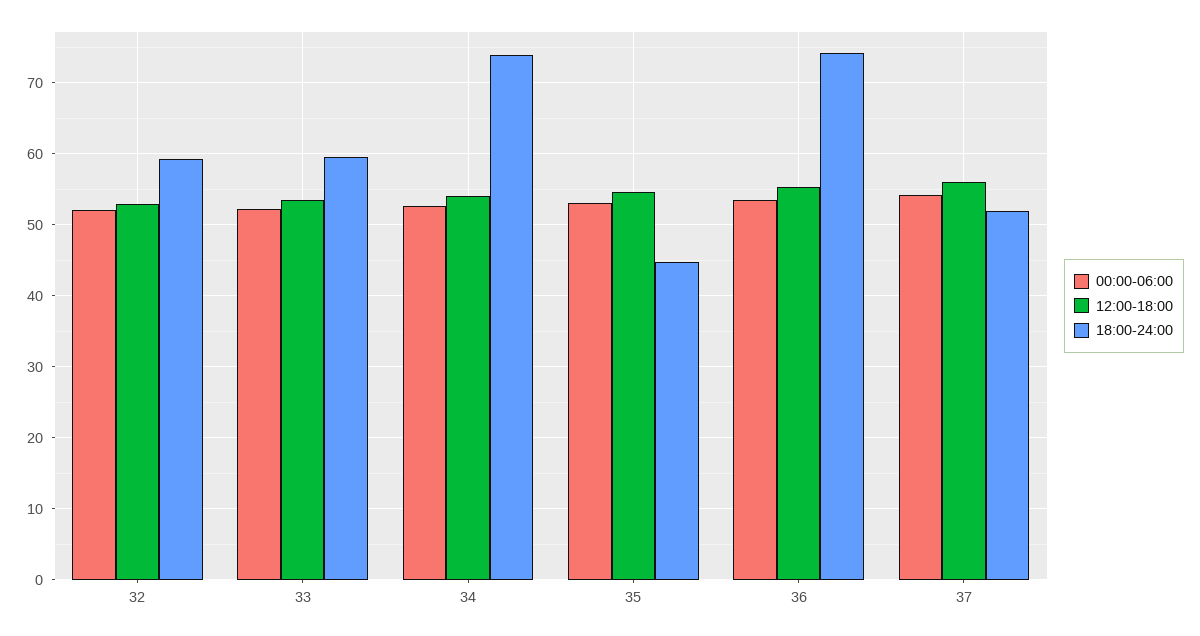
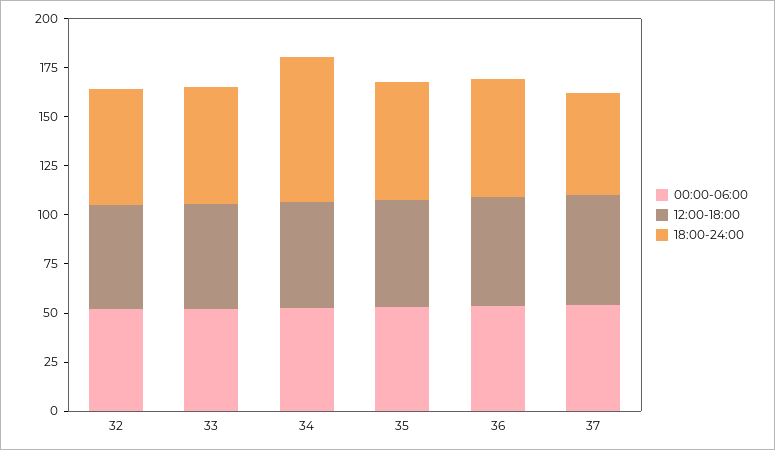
  {
    "00:00-06:00": {
      "32": 52,
      "33": 52,
      "34": 53,
      "35": 53,
      "36": 54,
      "37": 54
    },
    "12:00-18:00": {
      "32": 53,
      "33": 53,
      "34": 54,
      "35": 55,
      "36": 55,
      "37": 56
    },
    "18:00-24:00": {
      "32": 59,
      "33": 60,
      "34": 74,
-     "35": 45,
+     "35": 60,
-     "36": 74,
+     "36": 60,
      "37": 52
    }
  }

